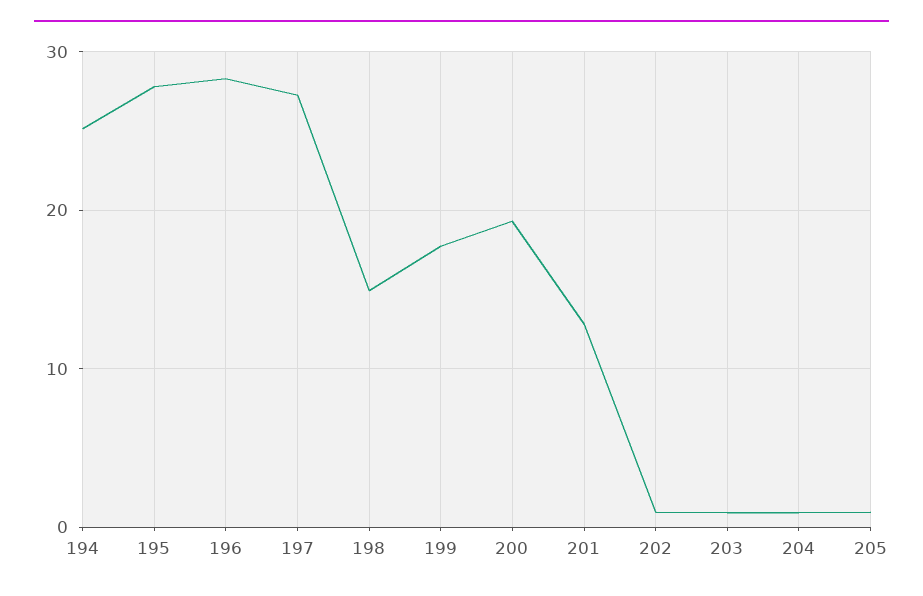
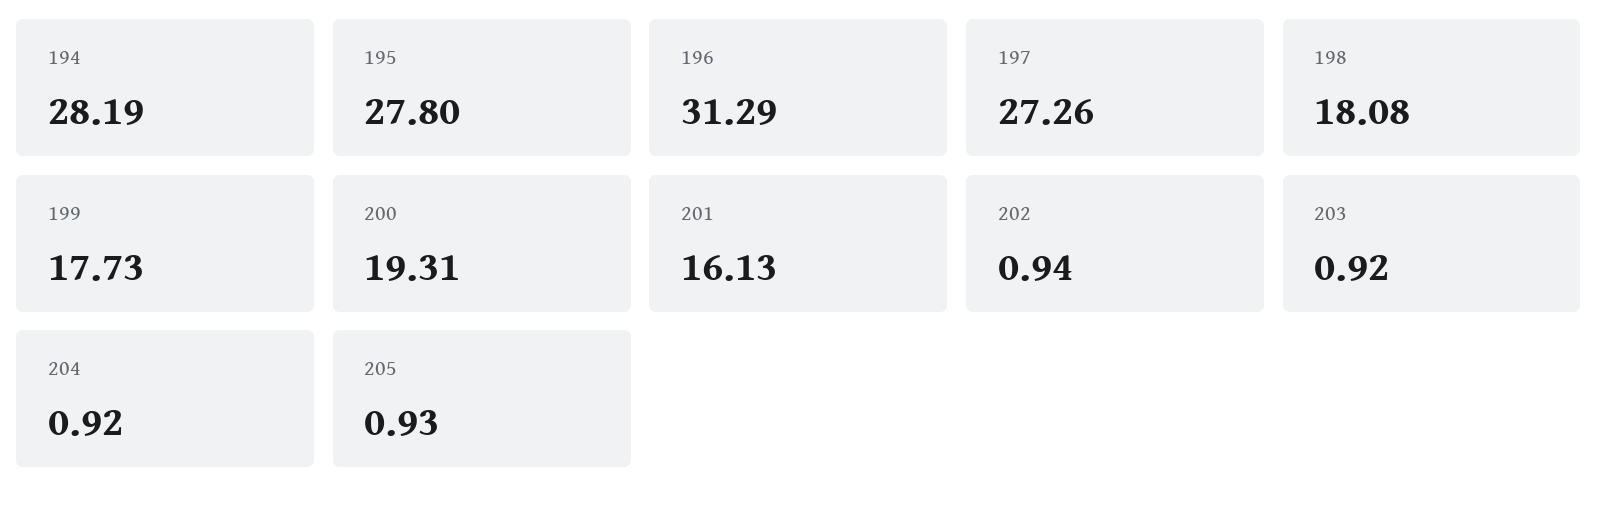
  {
-   "194": 25,
+   "194": 28.19,
    "195": 27.8,
-   "196": 28,
+   "196": 31.29,
    "197": 27.26,
-   "198": 15,
+   "198": 18.08,
    "199": 17.73,
    "200": 19.31,
-   "201": 13,
+   "201": 16.13,
    "202": 0.94,
    "203": 0.92,
    "204": 0.92,
    "205": 0.93
  }

